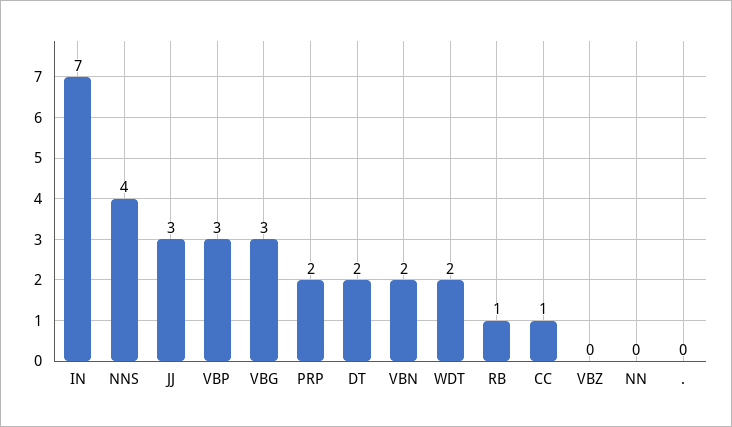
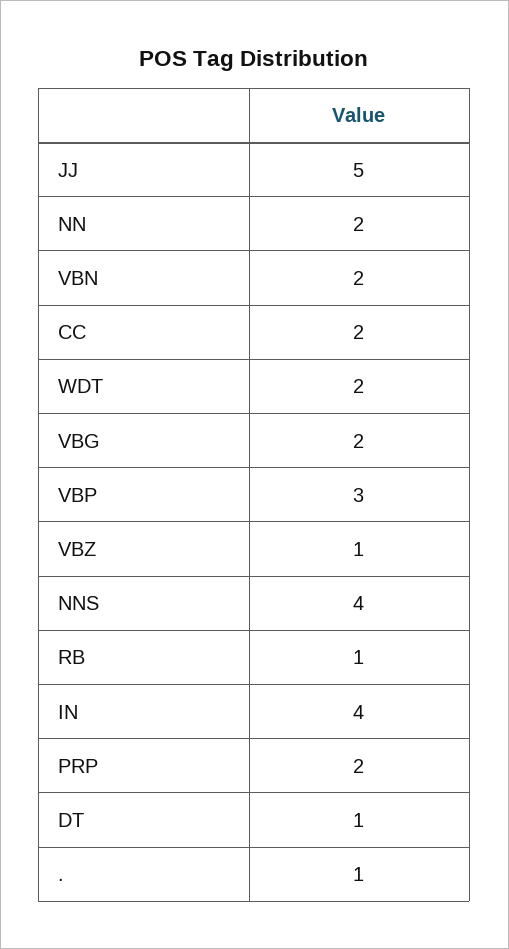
  {
-   "IN": 7,
+   "IN": 4,
    "NNS": 4,
-   "JJ": 3,
+   "JJ": 5,
    "VBP": 3,
-   "VBG": 3,
+   "VBG": 2,
    "PRP": 2,
-   "DT": 2,
+   "DT": 1,
    "VBN": 2,
    "WDT": 2,
    "RB": 1,
-   "CC": 1,
+   "CC": 2,
-   "VBZ": 0,
+   "VBZ": 1,
-   "NN": 0,
+   "NN": 2,
-   ".": 0
+   ".": 1
  }

